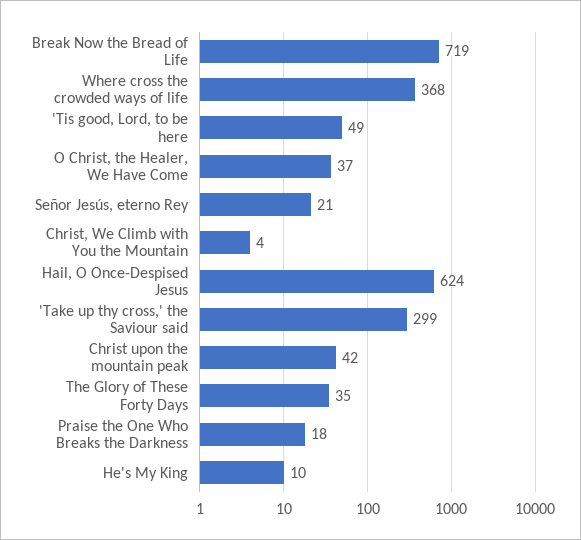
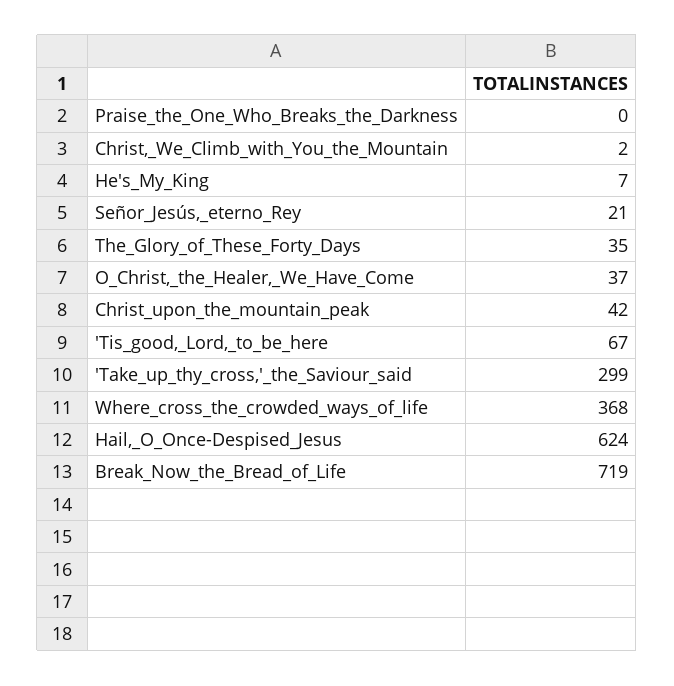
  {
    "Break Now the Bread of Life": 719,
    "Where cross the crowded ways of life": 368,
-   "'Tis good, Lord, to be here": 49,
+   "'Tis good, Lord, to be here": 67,
    "O Christ, the Healer, We Have Come": 37,
    "Señor Jesús, eterno Rey": 21,
-   "Christ, We Climb with You the Mountain": 4,
+   "Christ, We Climb with You the Mountain": 2,
    "Hail, O Once-Despised Jesus": 624,
    "'Take up thy cross,' the Saviour said": 299,
    "Christ upon the mountain peak": 42,
    "The Glory of These Forty Days": 35,
-   "Praise the One Who Breaks the Darkness": 18,
+   "Praise the One Who Breaks the Darkness": 0,
-   "He's My King": 10
+   "He's My King": 7
  }

